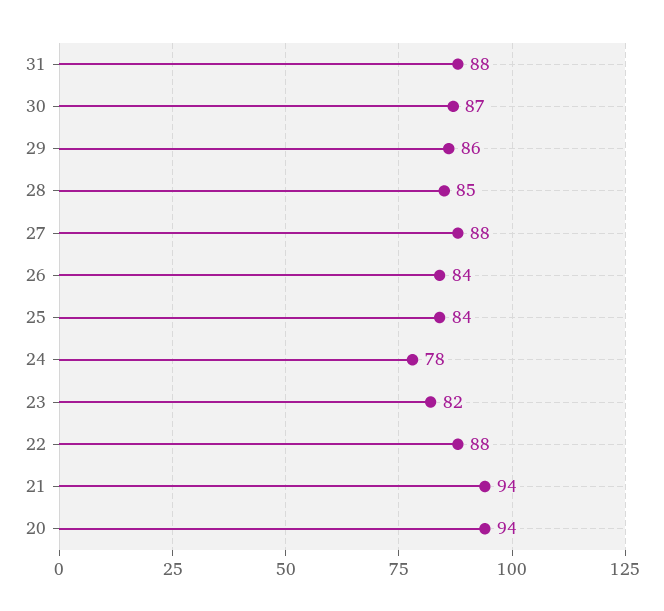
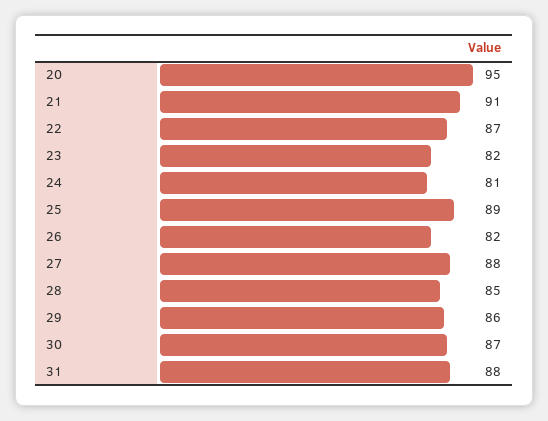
  {
    "31": 88,
    "30": 87,
    "29": 86,
    "28": 85,
    "27": 88,
-   "26": 84,
+   "26": 82,
-   "25": 84,
+   "25": 89,
-   "24": 78,
+   "24": 81,
    "23": 82,
-   "22": 88,
+   "22": 87,
-   "21": 94,
+   "21": 91,
-   "20": 94
+   "20": 95
  }

